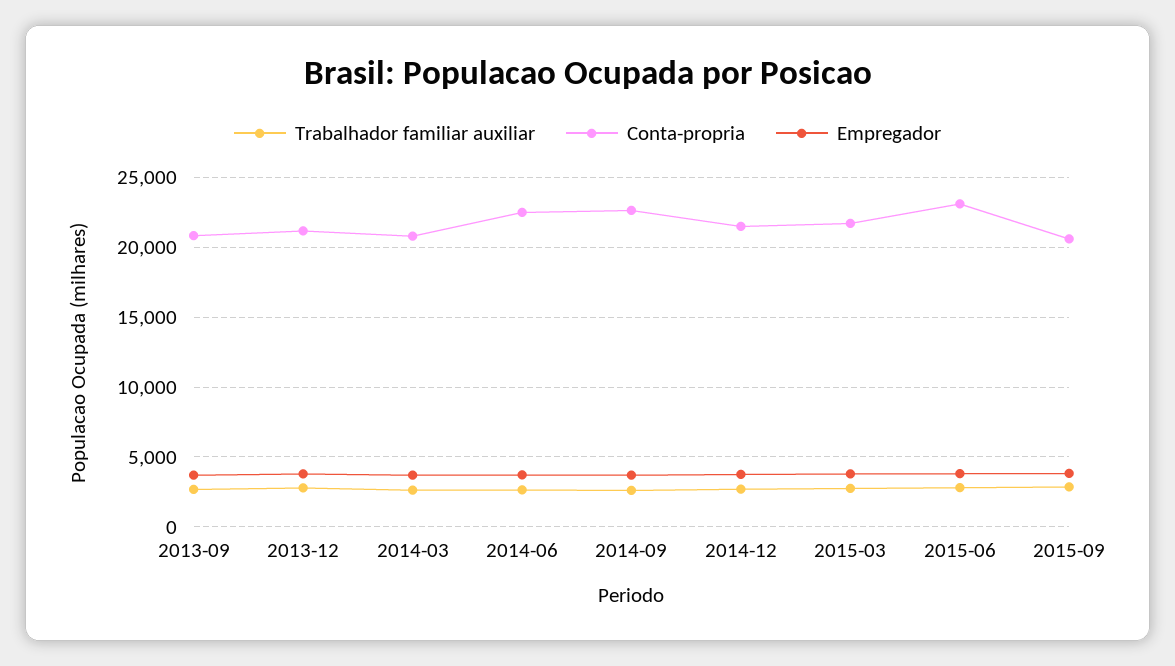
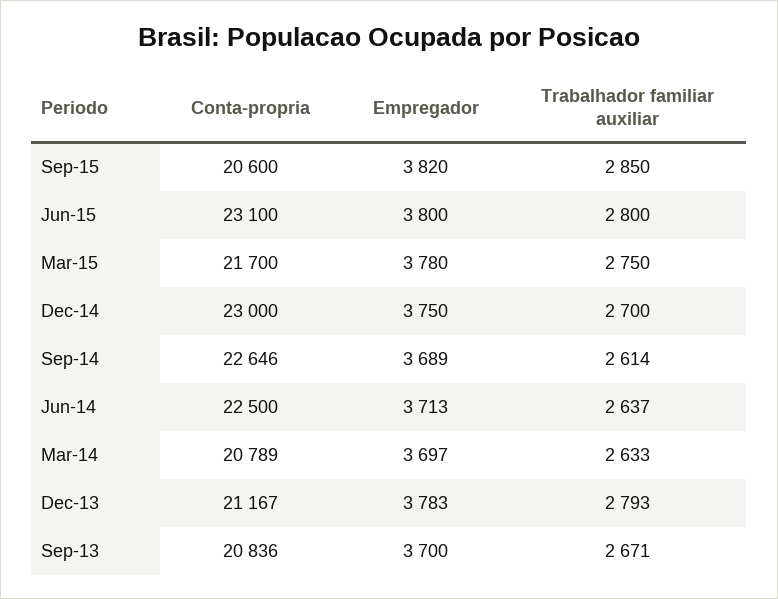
  {
    "Trabalhador familiar auxiliar": {
      "2013-09": 2671,
      "2013-12": 2793,
      "2014-03": 2633,
      "2014-06": 2637,
      "2014-09": 2614,
      "2014-12": 2700,
      "2015-03": 2750,
      "2015-06": 2800,
      "2015-09": 2850
    },
    "Conta-propria": {
      "2013-09": 20836,
      "2013-12": 21167,
      "2014-03": 20789,
      "2014-06": 22500,
      "2014-09": 22646,
-     "2014-12": 21500,
+     "2014-12": 23000,
      "2015-03": 21700,
      "2015-06": 23100,
      "2015-09": 20600
    },
    "Empregador": {
      "2013-09": 3700,
      "2013-12": 3783,
      "2014-03": 3697,
      "2014-06": 3713,
      "2014-09": 3689,
      "2014-12": 3750,
      "2015-03": 3780,
      "2015-06": 3800,
      "2015-09": 3820
    }
  }

